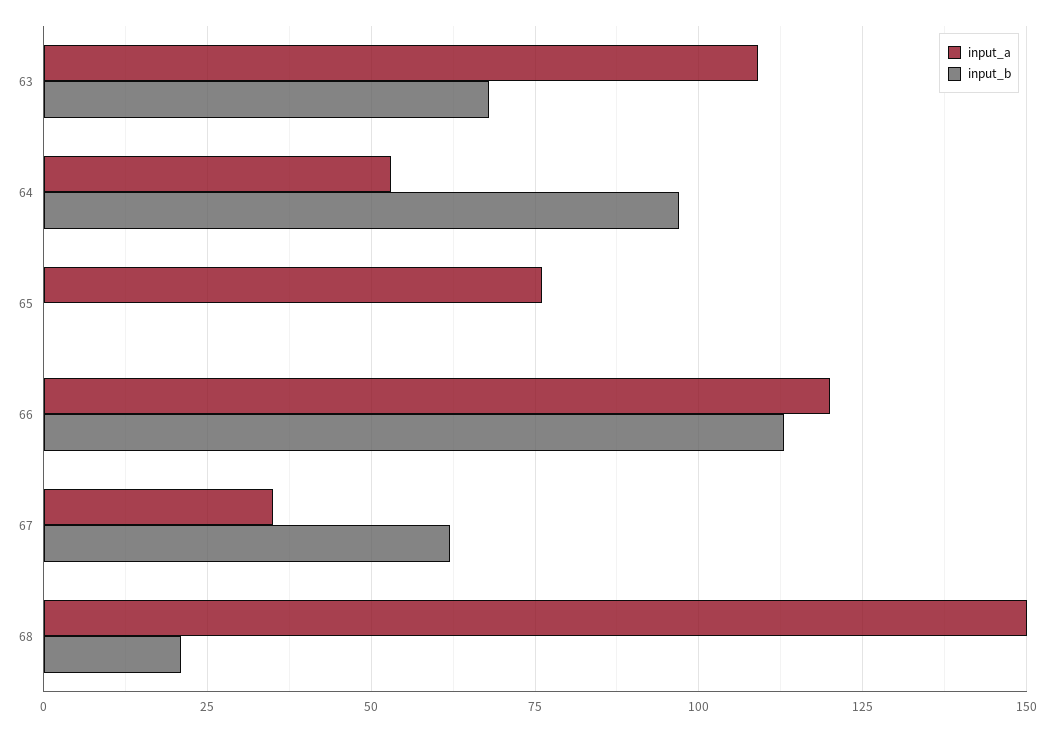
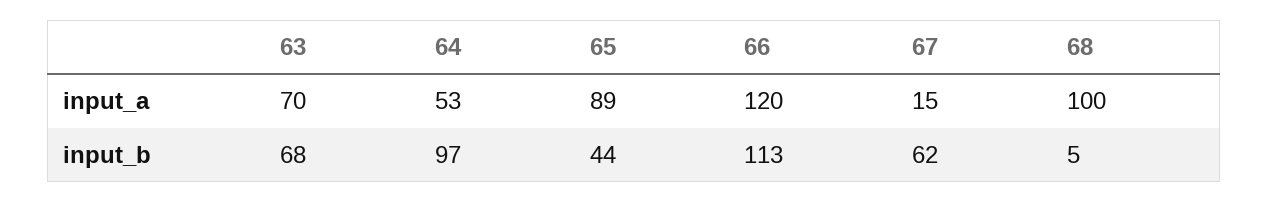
  {
    "input_a": {
-     "63": 110,
+     "63": 70,
      "64": 53,
-     "65": 75,
+     "65": 89,
      "66": 120,
-     "67": 35,
+     "67": 15,
-     "68": 150
+     "68": 100
    },
    "input_b": {
      "63": 68,
      "64": 97,
-     "65": 0,
+     "65": 44,
      "66": 113,
      "67": 62,
-     "68": 20
+     "68": 5
    }
  }

